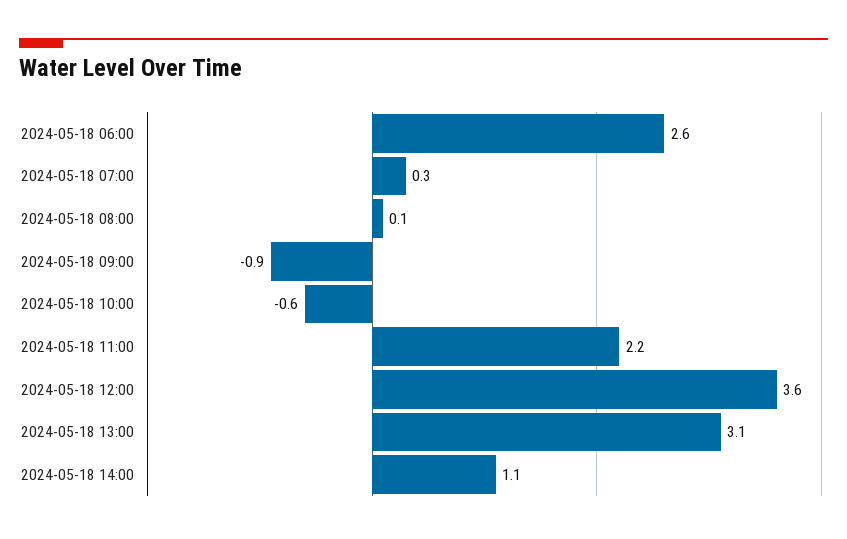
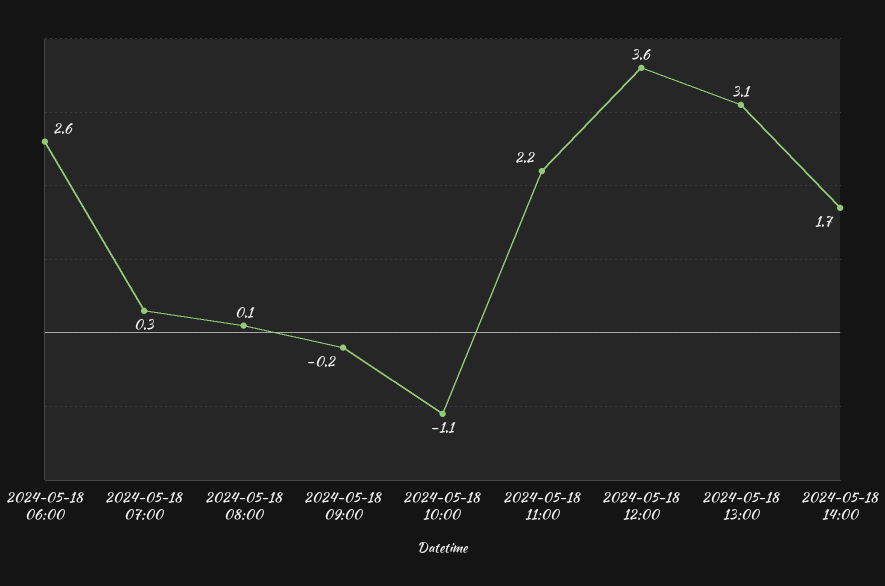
  {
    "2024-05-18 06:00": 2.6,
    "2024-05-18 07:00": 0.3,
    "2024-05-18 08:00": 0.1,
-   "2024-05-18 09:00": -0.9,
+   "2024-05-18 09:00": -0.2,
-   "2024-05-18 10:00": -0.6,
+   "2024-05-18 10:00": -1.1,
    "2024-05-18 11:00": 2.2,
    "2024-05-18 12:00": 3.6,
    "2024-05-18 13:00": 3.1,
-   "2024-05-18 14:00": 1.1
+   "2024-05-18 14:00": 1.7
  }

